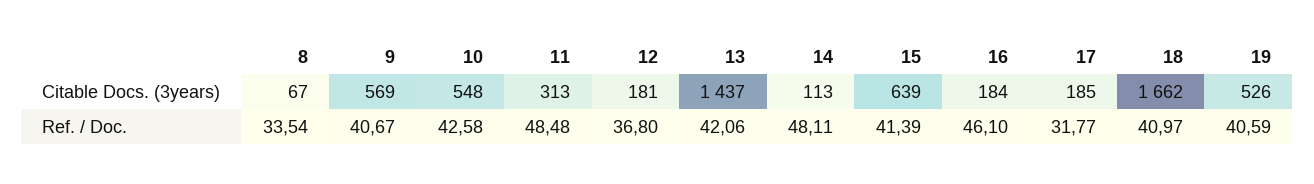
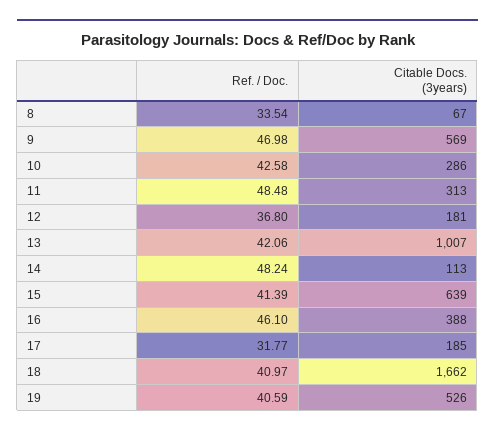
  {
    "8": {
      "Citable Docs. (3years)": 67,
      "Ref. / Doc.": 33.54
    },
    "9": {
      "Citable Docs. (3years)": 569,
-     "Ref. / Doc.": 40.67
+     "Ref. / Doc.": 46.98
    },
    "10": {
-     "Citable Docs. (3years)": 548,
+     "Citable Docs. (3years)": 286,
      "Ref. / Doc.": 42.58
    },
    "11": {
      "Citable Docs. (3years)": 313,
      "Ref. / Doc.": 48.48
    },
    "12": {
      "Citable Docs. (3years)": 181,
      "Ref. / Doc.": 36.8
    },
    "13": {
-     "Citable Docs. (3years)": 1437,
+     "Citable Docs. (3years)": 1007,
      "Ref. / Doc.": 42.06
    },
    "14": {
      "Citable Docs. (3years)": 113,
-     "Ref. / Doc.": 48.11
+     "Ref. / Doc.": 48.24
    },
    "15": {
      "Citable Docs. (3years)": 639,
      "Ref. / Doc.": 41.39
    },
    "16": {
-     "Citable Docs. (3years)": 184,
+     "Citable Docs. (3years)": 388,
      "Ref. / Doc.": 46.1
    },
    "17": {
      "Citable Docs. (3years)": 185,
      "Ref. / Doc.": 31.77
    },
    "18": {
      "Citable Docs. (3years)": 1662,
      "Ref. / Doc.": 40.97
    },
    "19": {
      "Citable Docs. (3years)": 526,
      "Ref. / Doc.": 40.59
    }
  }

